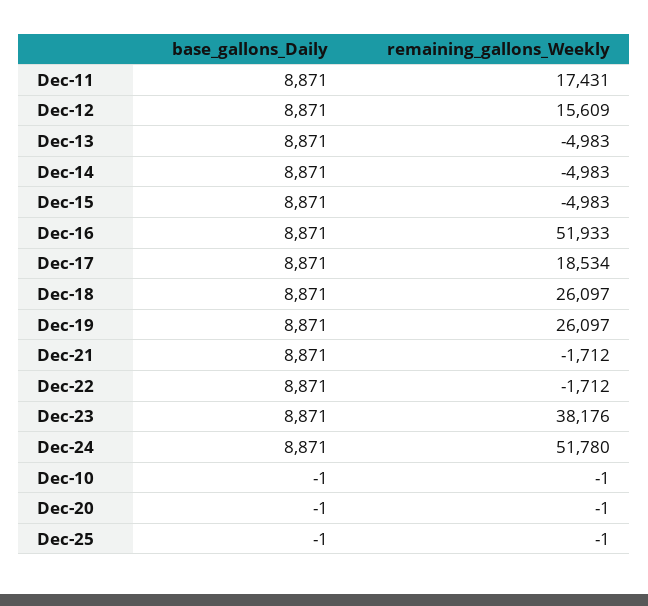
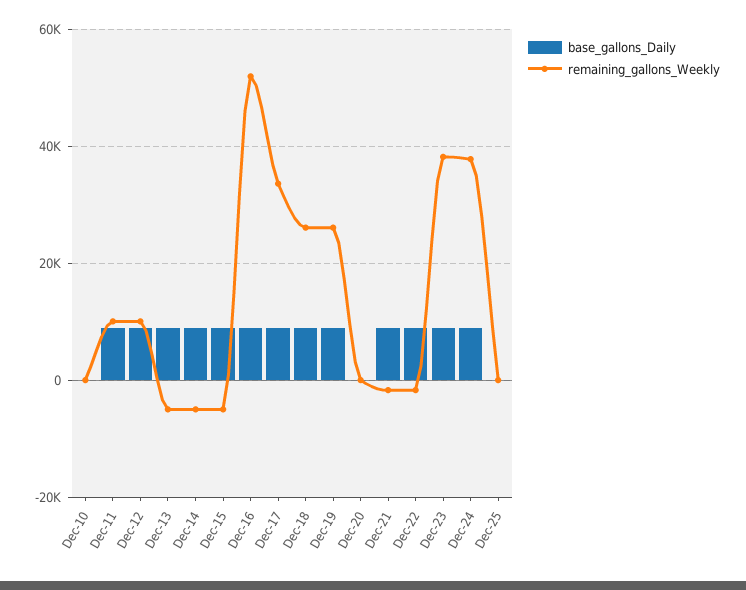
  {
    "base_gallons_Daily": {
      "Dec-11": 8871,
      "Dec-12": 8871,
      "Dec-13": 8871,
      "Dec-14": 8871,
      "Dec-15": 8871,
      "Dec-16": 8871,
      "Dec-17": 8871,
      "Dec-18": 8871,
      "Dec-19": 8871,
      "Dec-21": 8871,
      "Dec-22": 8871,
      "Dec-23": 8871,
      "Dec-24": 8871,
      "Dec-10": -1,
      "Dec-20": -1,
      "Dec-25": -1
    },
    "remaining_gallons_Weekly": {
-     "Dec-11": 17431,
+     "Dec-11": 10000,
-     "Dec-12": 15609,
+     "Dec-12": 10000,
      "Dec-13": -4983,
      "Dec-14": -4983,
      "Dec-15": -4983,
      "Dec-16": 51933,
-     "Dec-17": 18534,
+     "Dec-17": 34000,
      "Dec-18": 26097,
      "Dec-19": 26097,
      "Dec-21": -1712,
      "Dec-22": -1712,
      "Dec-23": 38176,
-     "Dec-24": 51780,
+     "Dec-24": 38000,
      "Dec-10": -1,
      "Dec-20": -1,
      "Dec-25": -1
    }
  }

